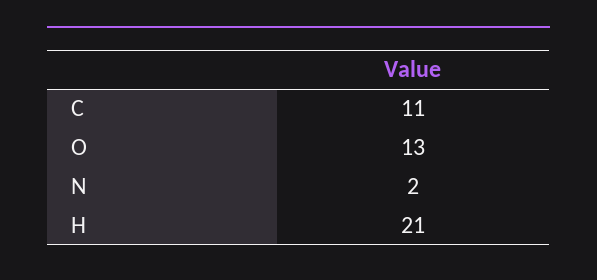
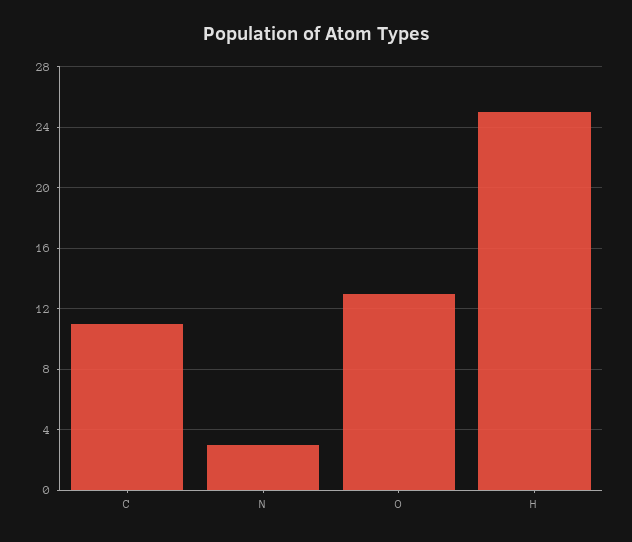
  {
    "C": 11,
    "O": 13,
-   "N": 2,
+   "N": 3,
-   "H": 21
+   "H": 25
  }

